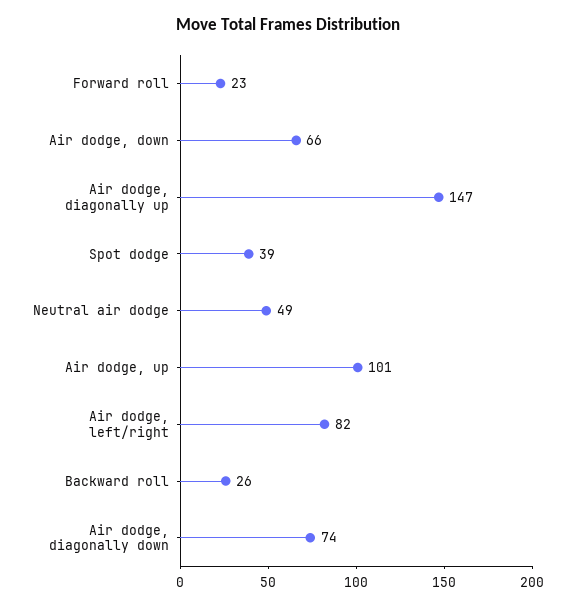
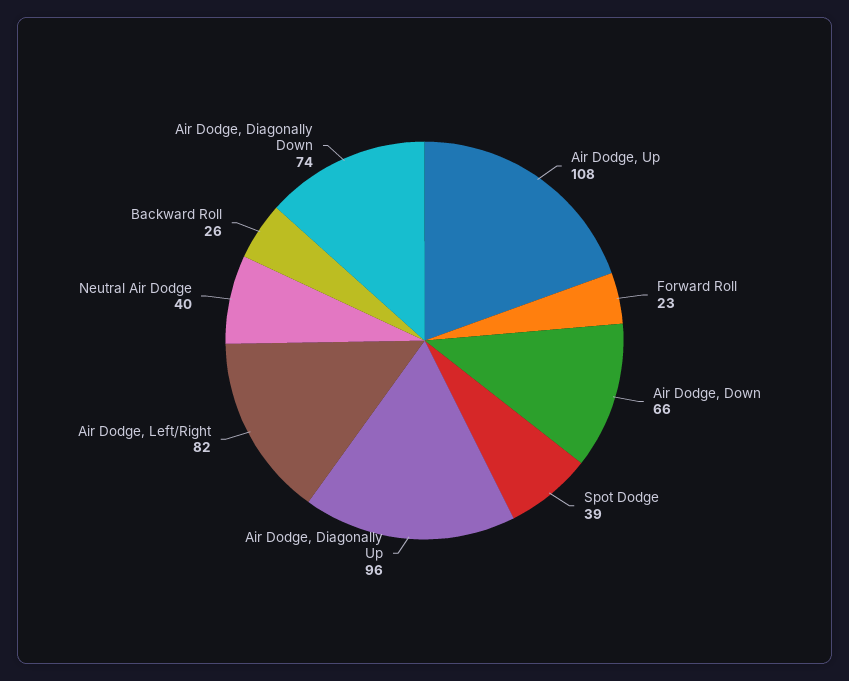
  {
    "Forward roll": 23,
    "Air dodge, down": 66,
-   "Air dodge, diagonally up": 147,
+   "Air dodge, diagonally up": 96,
    "Spot dodge": 39,
-   "Neutral air dodge": 49,
+   "Neutral air dodge": 40,
-   "Air dodge, up": 101,
+   "Air dodge, up": 108,
    "Air dodge, left/right": 82,
    "Backward roll": 26,
    "Air dodge, diagonally down": 74
  }

